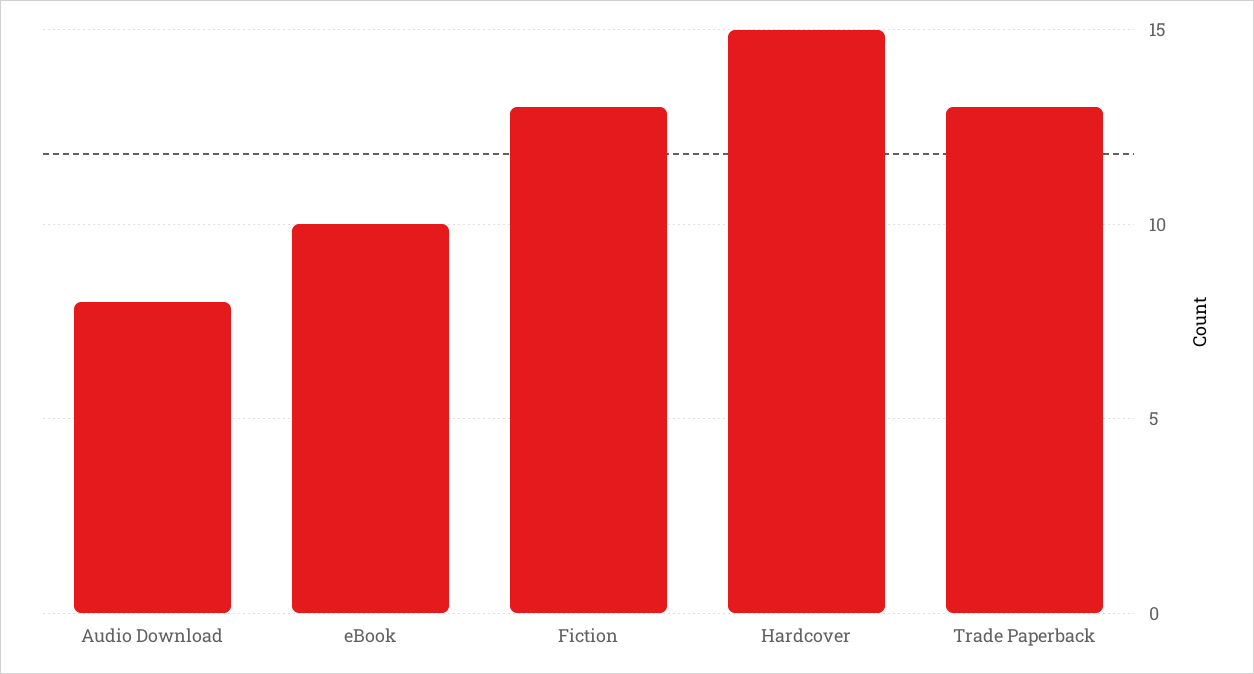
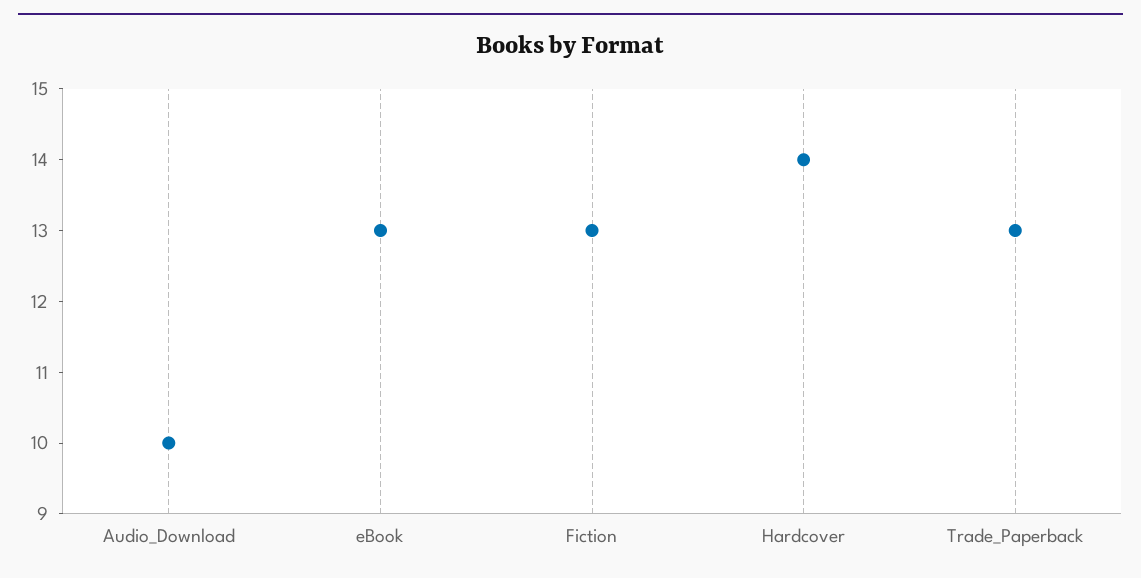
  {
-   "Audio Download": 8,
+   "Audio Download": 10,
-   "eBook": 10,
+   "eBook": 13,
    "Fiction": 13,
-   "Hardcover": 15,
+   "Hardcover": 14,
    "Trade Paperback": 13
  }

